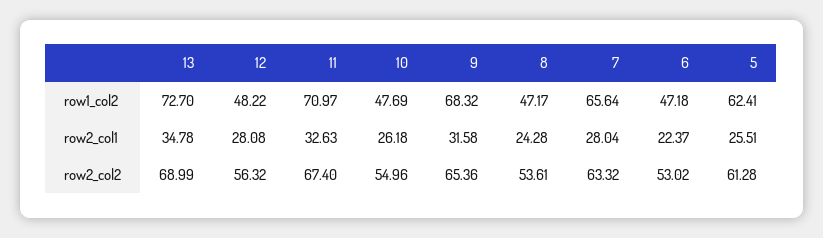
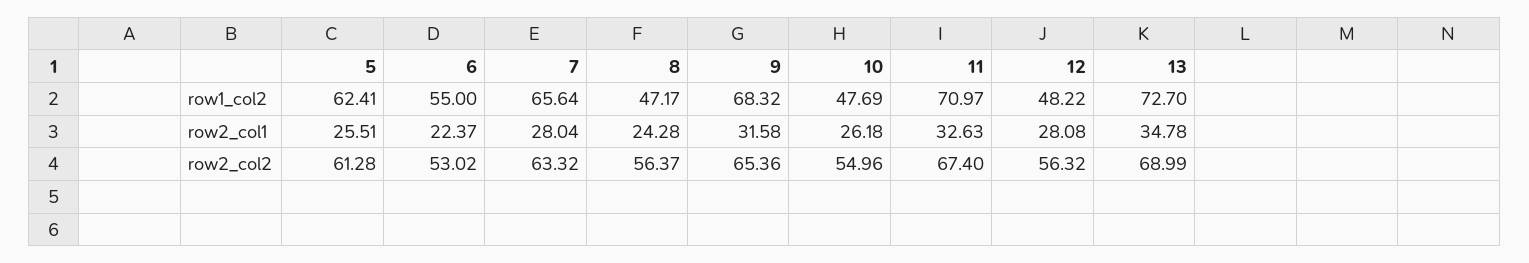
  {
    "13": {
      "row1_col2": 72.7,
      "row2_col1": 34.78,
      "row2_col2": 68.99
    },
    "12": {
      "row1_col2": 48.22,
      "row2_col1": 28.08,
      "row2_col2": 56.32
    },
    "11": {
      "row1_col2": 70.97,
      "row2_col1": 32.63,
      "row2_col2": 67.4
    },
    "10": {
      "row1_col2": 47.69,
      "row2_col1": 26.18,
      "row2_col2": 54.96
    },
    "9": {
      "row1_col2": 68.32,
      "row2_col1": 31.58,
      "row2_col2": 65.36
    },
    "8": {
      "row1_col2": 47.17,
      "row2_col1": 24.28,
-     "row2_col2": 53.61
+     "row2_col2": 56.37
    },
    "7": {
      "row1_col2": 65.64,
      "row2_col1": 28.04,
      "row2_col2": 63.32
    },
    "6": {
-     "row1_col2": 47.18,
+     "row1_col2": 55,
      "row2_col1": 22.37,
      "row2_col2": 53.02
    },
    "5": {
      "row1_col2": 62.41,
      "row2_col1": 25.51,
      "row2_col2": 61.28
    }
  }

